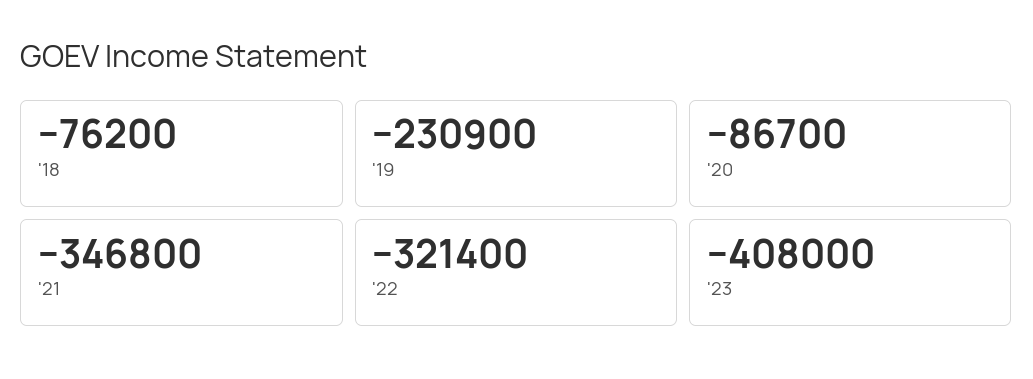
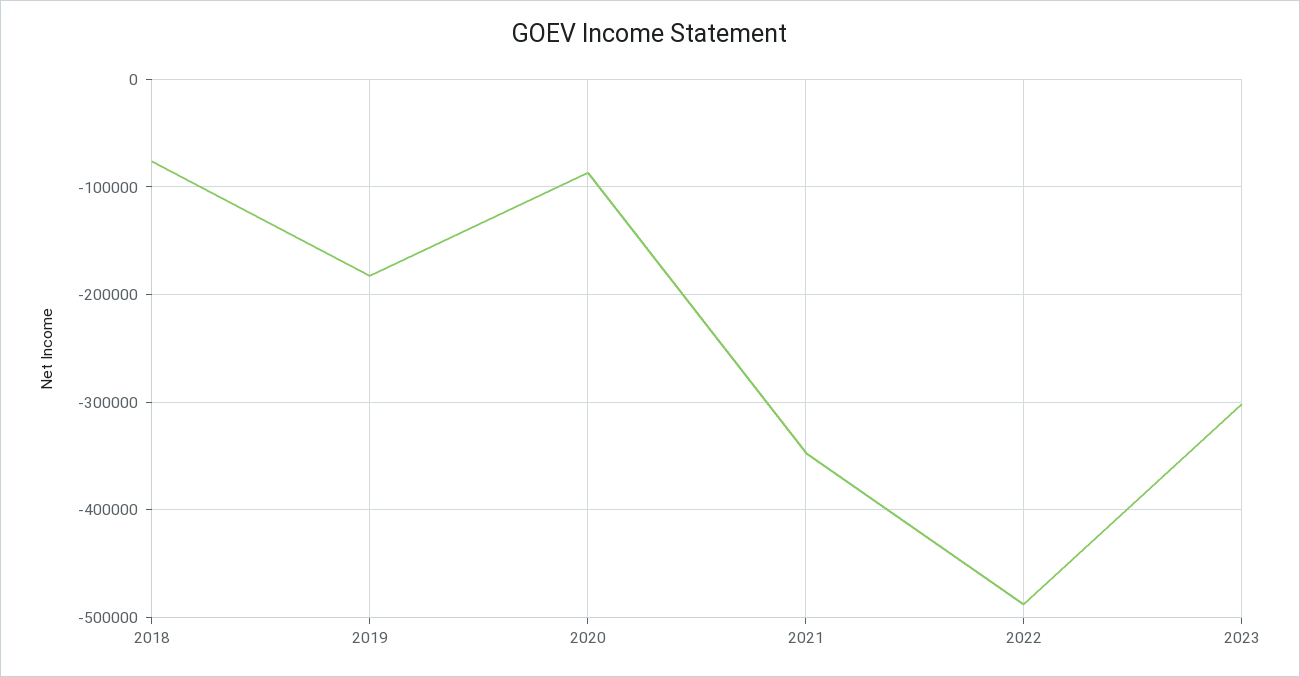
  {
    "'18": -76200,
-   "'19": -230900,
+   "'19": -180000,
    "'20": -86700,
    "'21": -346800,
-   "'22": -321400,
+   "'22": -490000,
-   "'23": -408000
+   "'23": -300000
  }

